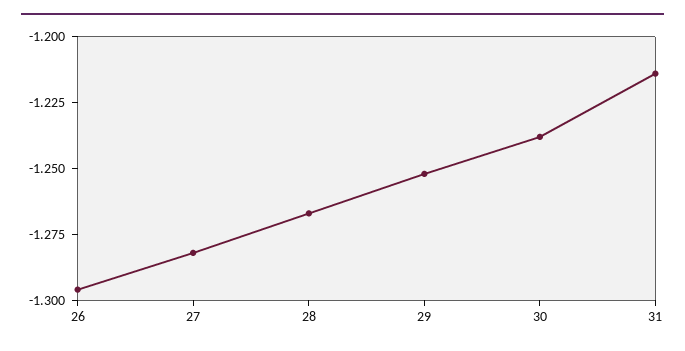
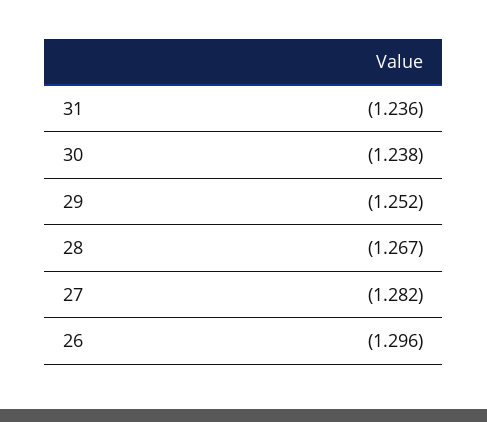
  {
    "26": -1.296,
    "27": -1.282,
    "28": -1.267,
    "29": -1.252,
    "30": -1.238,
-   "31": -1.215
+   "31": -1.236
  }

